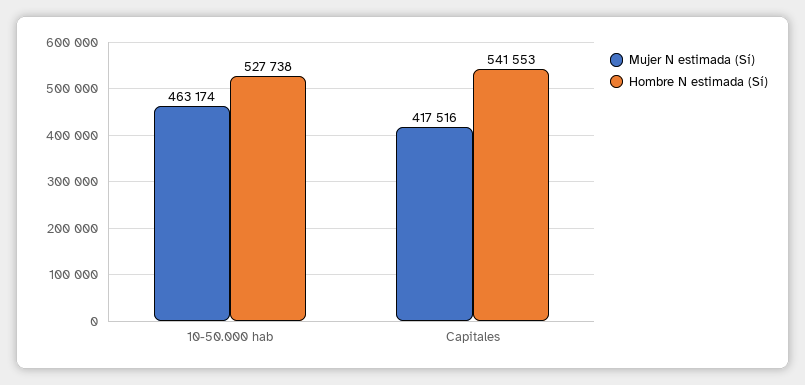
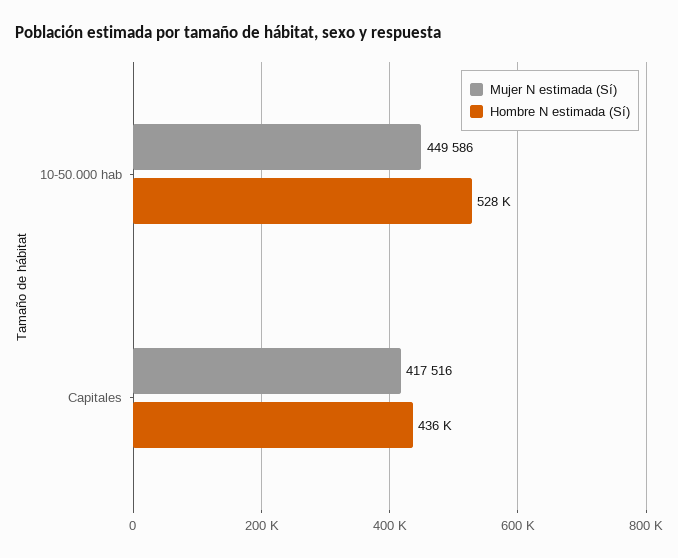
  {
    "Mujer N estimada (Sí)": {
-     "10-50.000 hab": 463174,
+     "10-50.000 hab": 449586,
      "Capitales": 417516
    },
    "Hombre N estimada (Sí)": {
      "10-50.000 hab": 527738,
-     "Capitales": 541553
+     "Capitales": 436000
    }
  }

